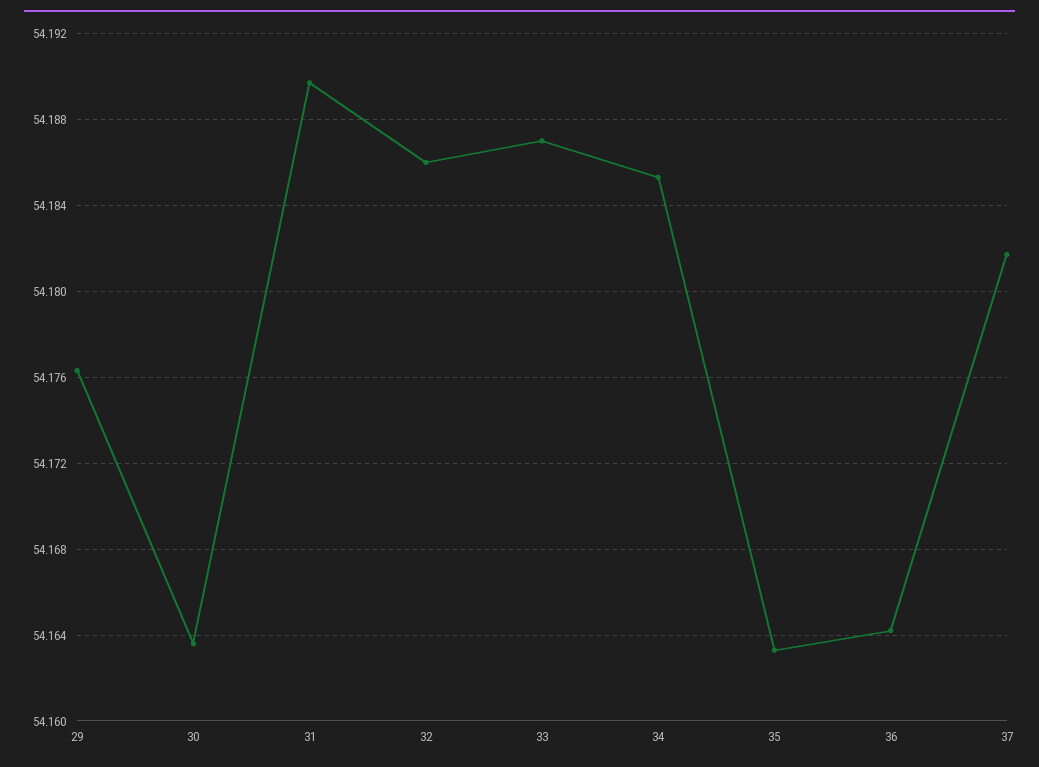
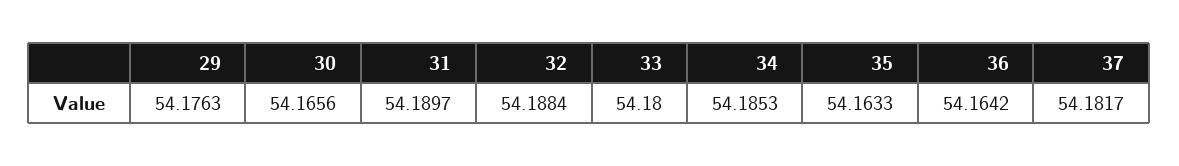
  {
    "29": 54.1763,
-   "30": 54.1635,
+   "30": 54.1656,
    "31": 54.1897,
-   "32": 54.186,
+   "32": 54.1884,
-   "33": 54.187,
+   "33": 54.18,
    "34": 54.1853,
    "35": 54.1633,
    "36": 54.1642,
    "37": 54.1817
  }

